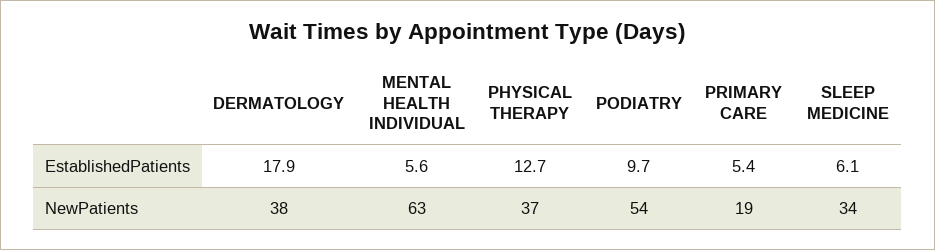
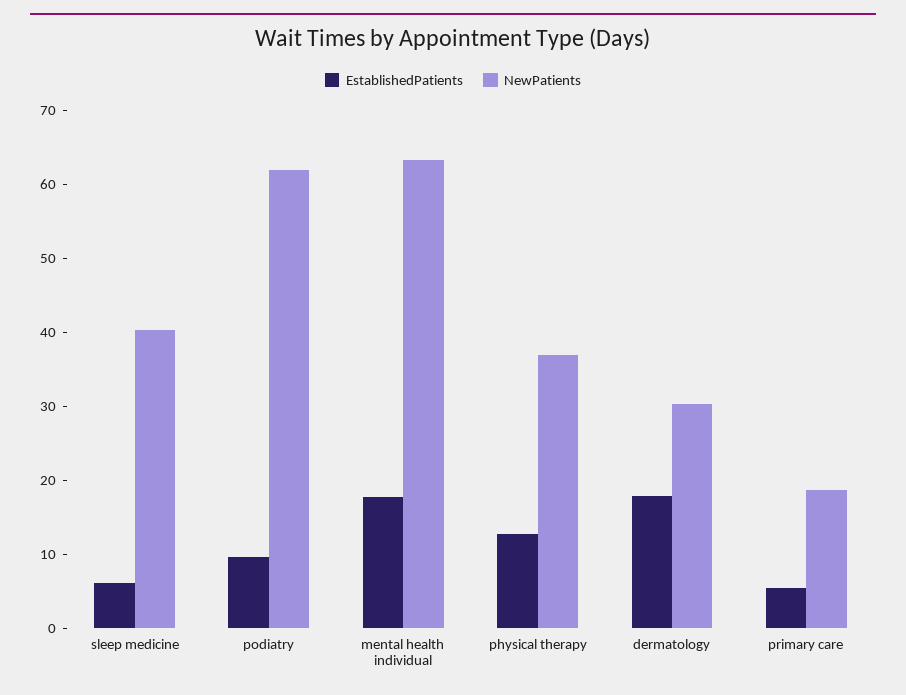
  {
    "EstablishedPatients": {
      "DERMATOLOGY": 17.9,
-     "MENTAL HEALTH INDIVIDUAL": 5.6,
+     "MENTAL HEALTH INDIVIDUAL": 18,
      "PHYSICAL THERAPY": 12.7,
      "PODIATRY": 9.7,
      "PRIMARY CARE": 5.4,
      "SLEEP MEDICINE": 6.1
    },
    "NewPatients": {
-     "DERMATOLOGY": 38,
+     "DERMATOLOGY": 30,
      "MENTAL HEALTH INDIVIDUAL": 63,
      "PHYSICAL THERAPY": 37,
-     "PODIATRY": 54,
+     "PODIATRY": 62,
      "PRIMARY CARE": 19,
-     "SLEEP MEDICINE": 34
+     "SLEEP MEDICINE": 40
    }
  }

